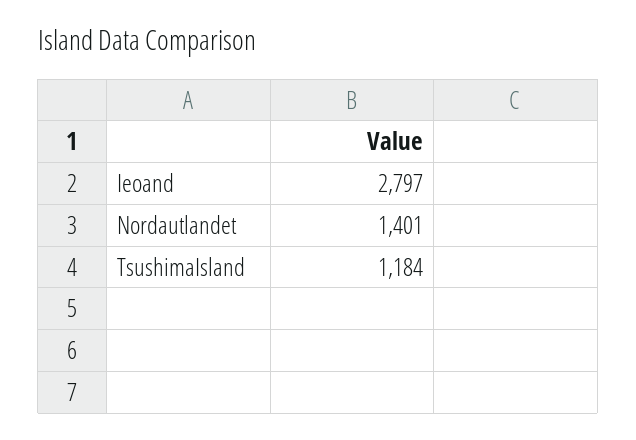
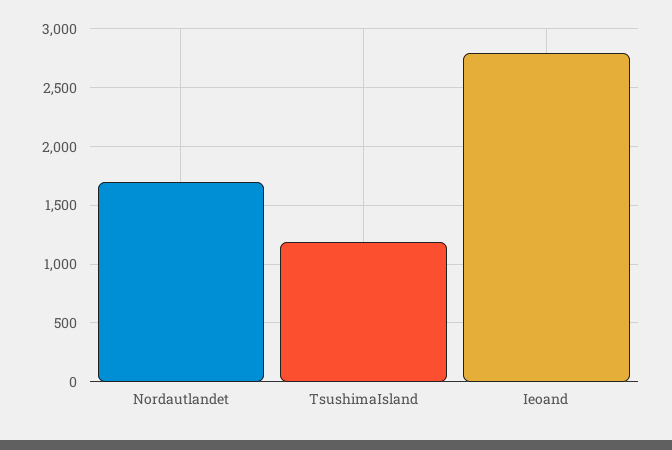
  {
    "Ieoand": 2797,
-   "Nordautlandet": 1401,
+   "Nordautlandet": 1700,
    "TsushimaIsland": 1184
  }

